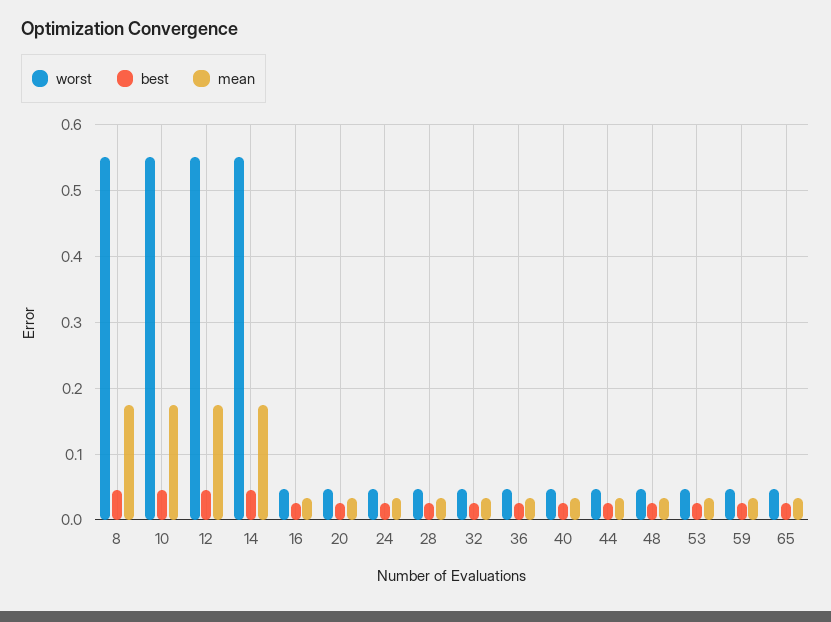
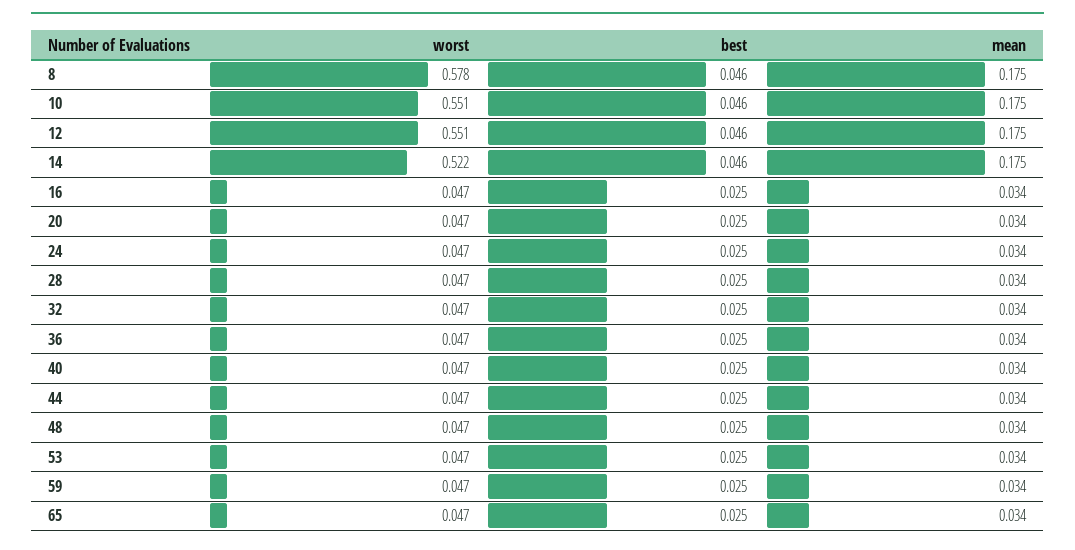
  {
    "worst": {
-     "8": 0.55,
+     "8": 0.578,
      "10": 0.551,
      "12": 0.551,
-     "14": 0.55,
+     "14": 0.522,
      "16": 0.047,
      "20": 0.047,
      "24": 0.047,
      "28": 0.047,
      "32": 0.047,
      "36": 0.047,
      "40": 0.047,
      "44": 0.047,
      "48": 0.047,
      "53": 0.047,
      "59": 0.047,
      "65": 0.047
    },
    "best": {
      "8": 0.046,
      "10": 0.046,
      "12": 0.046,
      "14": 0.046,
      "16": 0.025,
      "20": 0.025,
      "24": 0.025,
      "28": 0.025,
      "32": 0.025,
      "36": 0.025,
      "40": 0.025,
      "44": 0.025,
      "48": 0.025,
      "53": 0.025,
      "59": 0.025,
      "65": 0.025
    },
    "mean": {
      "8": 0.175,
      "10": 0.175,
      "12": 0.175,
      "14": 0.175,
      "16": 0.034,
      "20": 0.034,
      "24": 0.034,
      "28": 0.034,
      "32": 0.034,
      "36": 0.034,
      "40": 0.034,
      "44": 0.034,
      "48": 0.034,
      "53": 0.034,
      "59": 0.034,
      "65": 0.034
    }
  }

